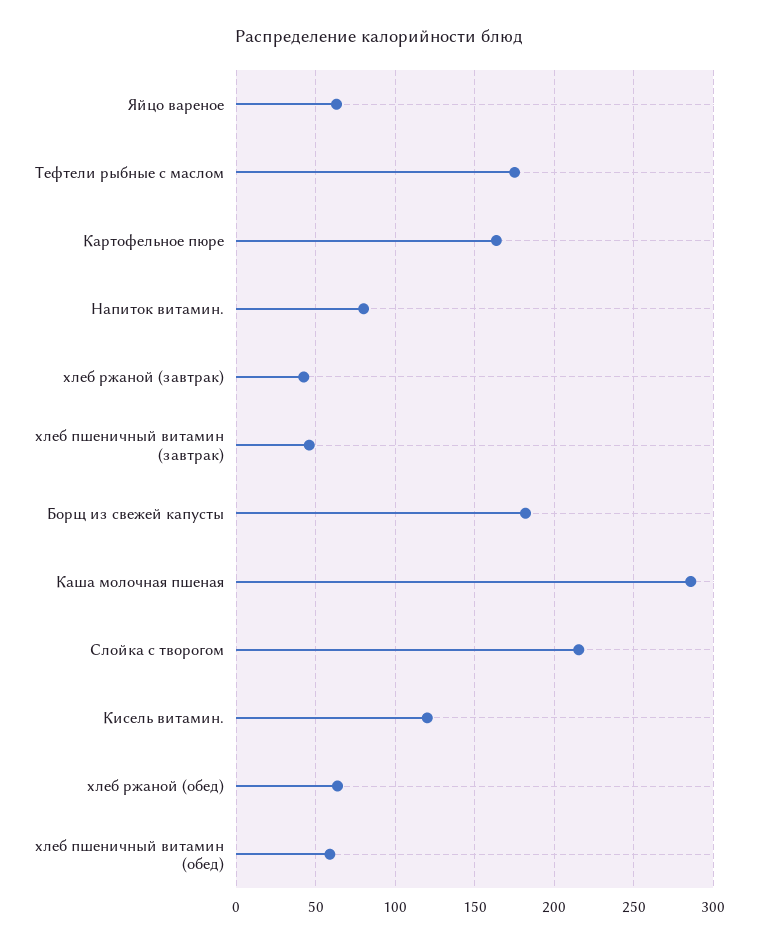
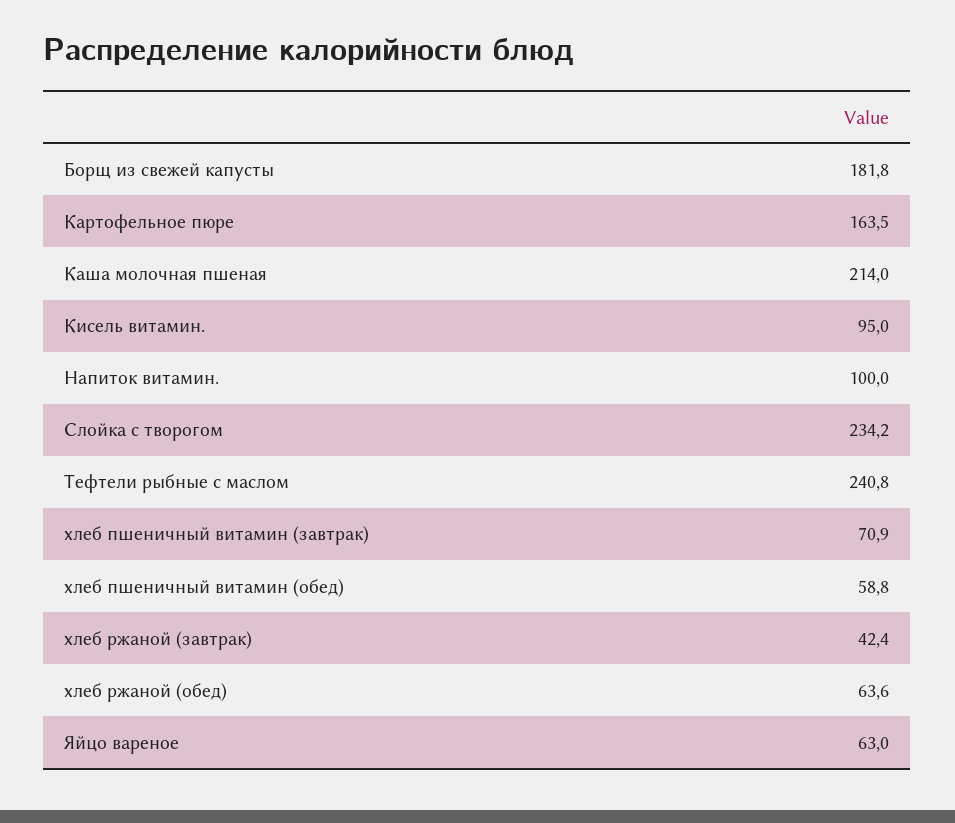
  {
    "Яйцо вареное": 63,
-   "Тефтели рыбные с маслом": 175,
+   "Тефтели рыбные с маслом": 240.8,
    "Картофельное пюре": 163.5,
-   "Напиток витамин.": 80,
+   "Напиток витамин.": 100,
    "хлеб ржаной (завтрак)": 42.4,
-   "хлеб пшеничный витамин (завтрак)": 45,
+   "хлеб пшеничный витамин (завтрак)": 70.9,
    "Борщ из свежей капусты": 181.8,
-   "Каша молочная пшеная": 285,
+   "Каша молочная пшеная": 214,
-   "Слойка с творогом": 215,
+   "Слойка с творогом": 234.2,
-   "Кисель витамин.": 120,
+   "Кисель витамин.": 95,
    "хлеб ржаной (обед)": 63.6,
    "хлеб пшеничный витамин (обед)": 58.8
  }

